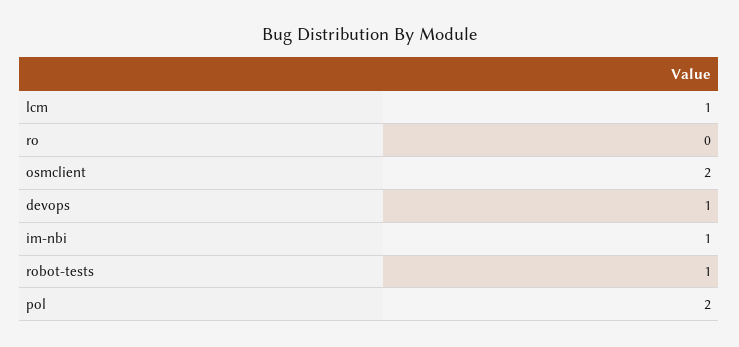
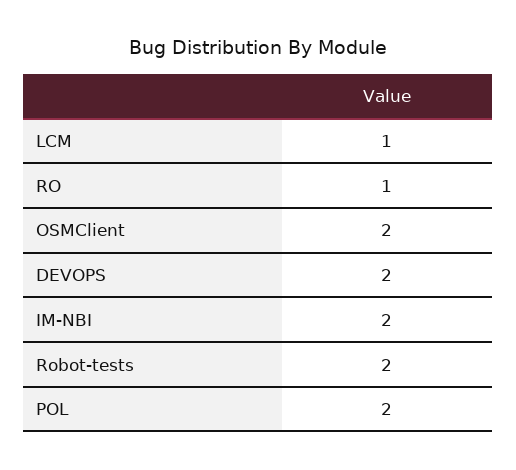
  {
    "lcm": 1,
-   "ro": 0,
+   "ro": 1,
    "osmclient": 2,
-   "devops": 1,
+   "devops": 2,
-   "im-nbi": 1,
+   "im-nbi": 2,
-   "robot-tests": 1,
+   "robot-tests": 2,
    "pol": 2
  }

